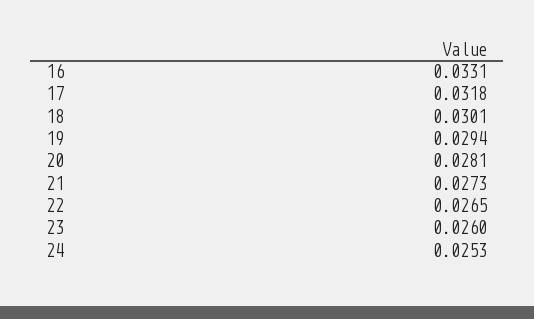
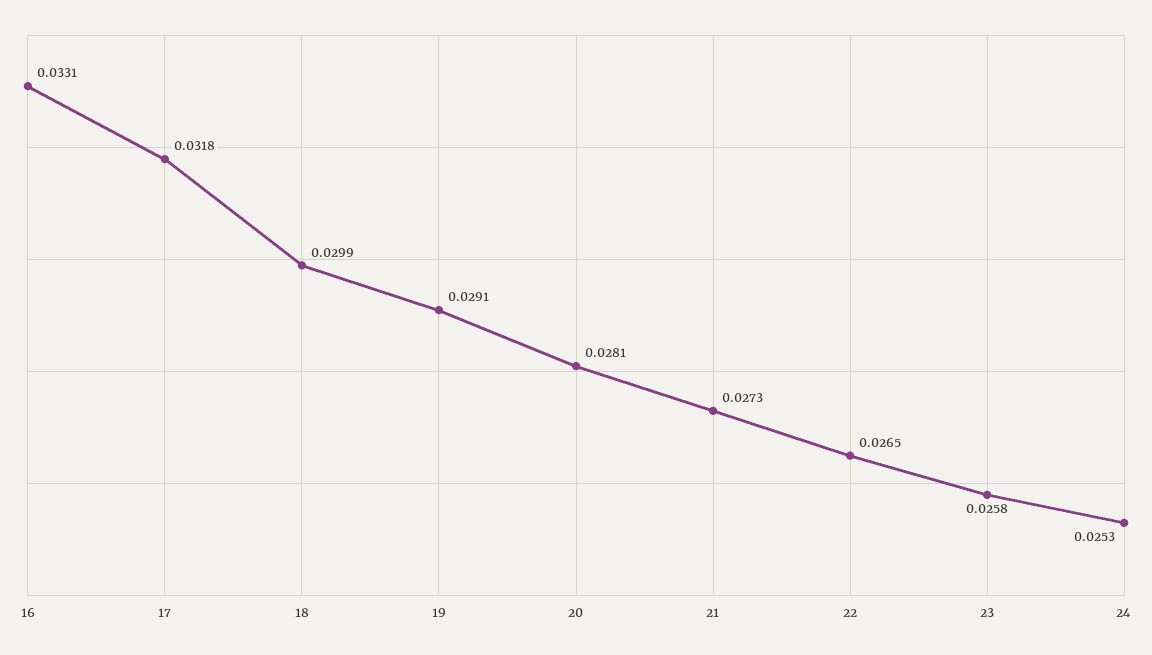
  {
    "16": 0.0331,
    "17": 0.0318,
-   "18": 0.0301,
+   "18": 0.0299,
-   "19": 0.0294,
+   "19": 0.0291,
    "20": 0.0281,
    "21": 0.0273,
    "22": 0.0265,
-   "23": 0.026,
+   "23": 0.0258,
    "24": 0.0253
  }

